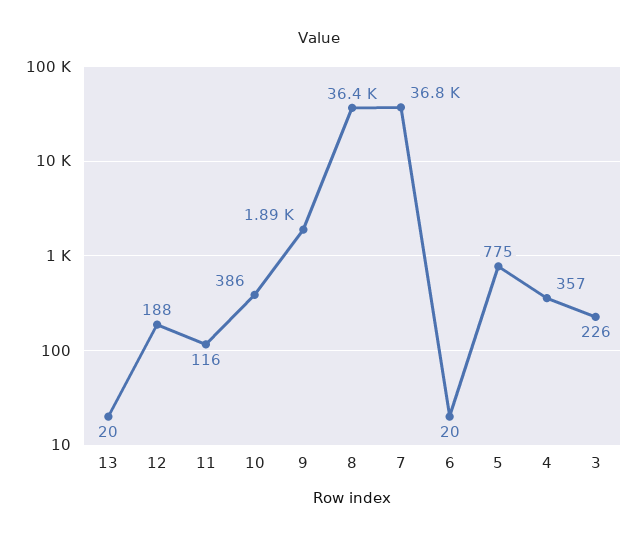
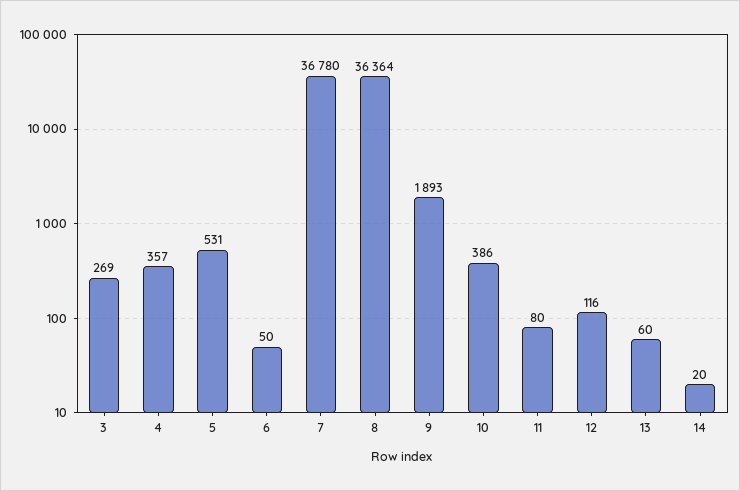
  {
-   "13": 20,
+   "13": 60,
-   "12": 188,
+   "12": 116,
-   "11": 116,
+   "11": 80,
    "10": 386,
    "9": 1893,
    "8": 36364,
    "7": 36780,
-   "6": 20,
+   "6": 50,
-   "5": 775,
+   "5": 531,
    "4": 357,
-   "3": 226
+   "3": 269,
+   "14": 20
  }

